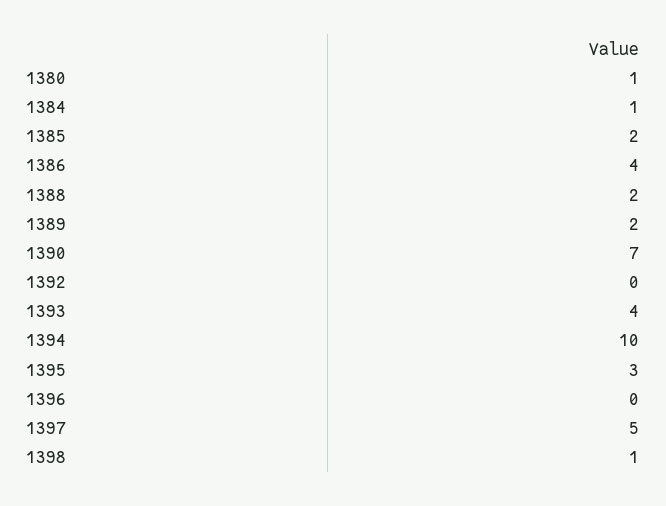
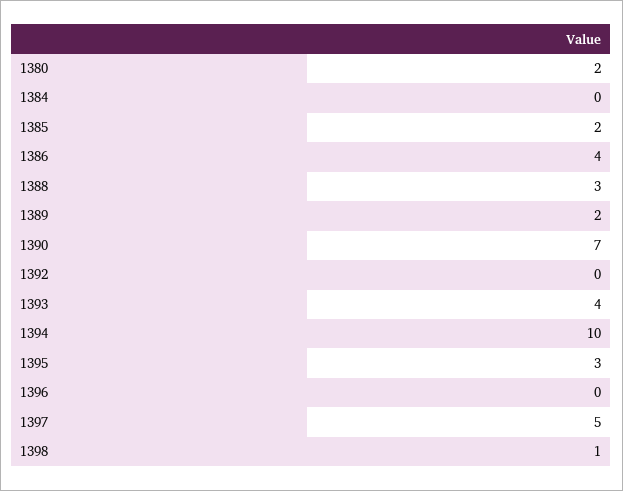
  {
-   "1380": 1,
+   "1380": 2,
-   "1384": 1,
+   "1384": 0,
    "1385": 2,
    "1386": 4,
-   "1388": 2,
+   "1388": 3,
    "1389": 2,
    "1390": 7,
    "1392": 0,
    "1393": 4,
    "1394": 10,
    "1395": 3,
    "1396": 0,
    "1397": 5,
    "1398": 1
  }

